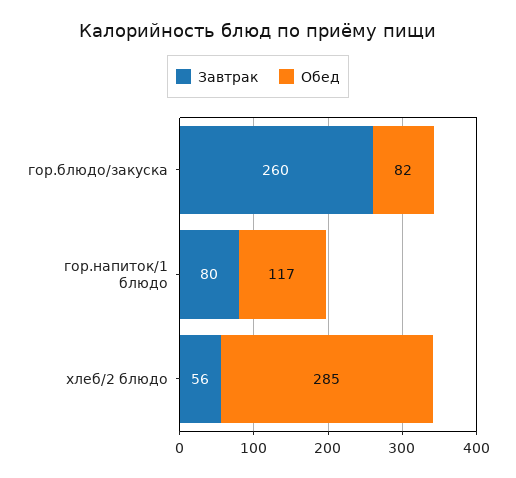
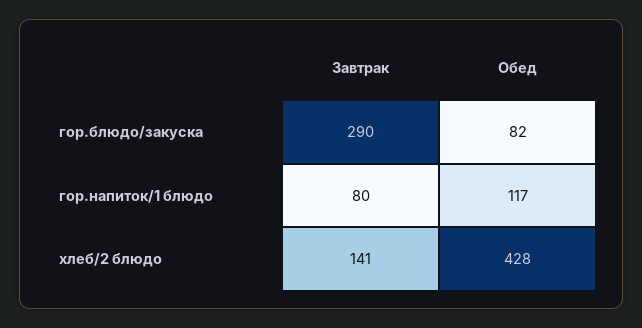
  {
    "Завтрак": {
-     "гор.блюдо/закуска": 260,
+     "гор.блюдо/закуска": 290,
      "гор.напиток/1 блюдо": 80,
-     "хлеб/2 блюдо": 56
+     "хлеб/2 блюдо": 141
    },
    "Обед": {
      "гор.блюдо/закуска": 82,
      "гор.напиток/1 блюдо": 117,
-     "хлеб/2 блюдо": 285
+     "хлеб/2 блюдо": 428
    }
  }

